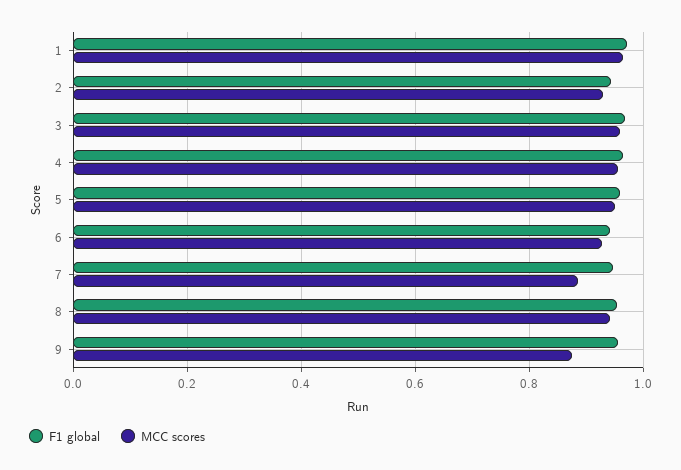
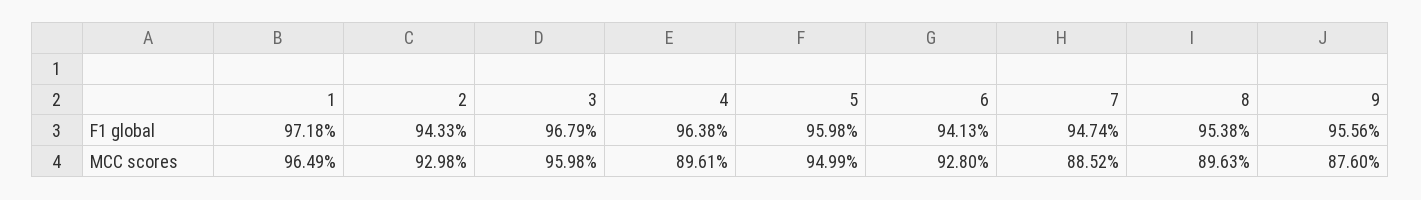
  {
    "F1 global": {
      "1": 0.9718,
      "2": 0.9433,
      "3": 0.9679,
      "4": 0.9638,
      "5": 0.9598,
      "6": 0.9413,
      "7": 0.9474,
      "8": 0.9538,
      "9": 0.9556
    },
    "MCC scores": {
      "1": 0.9649,
      "2": 0.9298,
      "3": 0.9598,
-     "4": 0.96,
+     "4": 0.8961,
      "5": 0.9499,
      "6": 0.928,
      "7": 0.8852,
-     "8": 0.94,
+     "8": 0.8963,
      "9": 0.876
    }
  }

